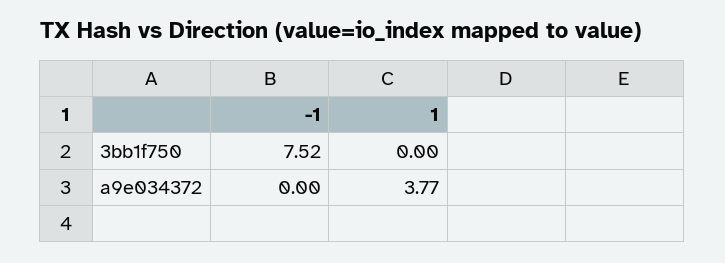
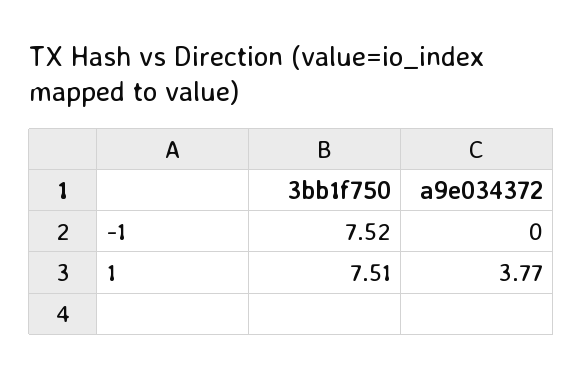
  {
    "-1": {
      "3bb1f750": 7.52,
      "a9e034372": 0
    },
    "1": {
-     "3bb1f750": 0,
+     "3bb1f750": 7.51,
      "a9e034372": 3.77
    }
  }

